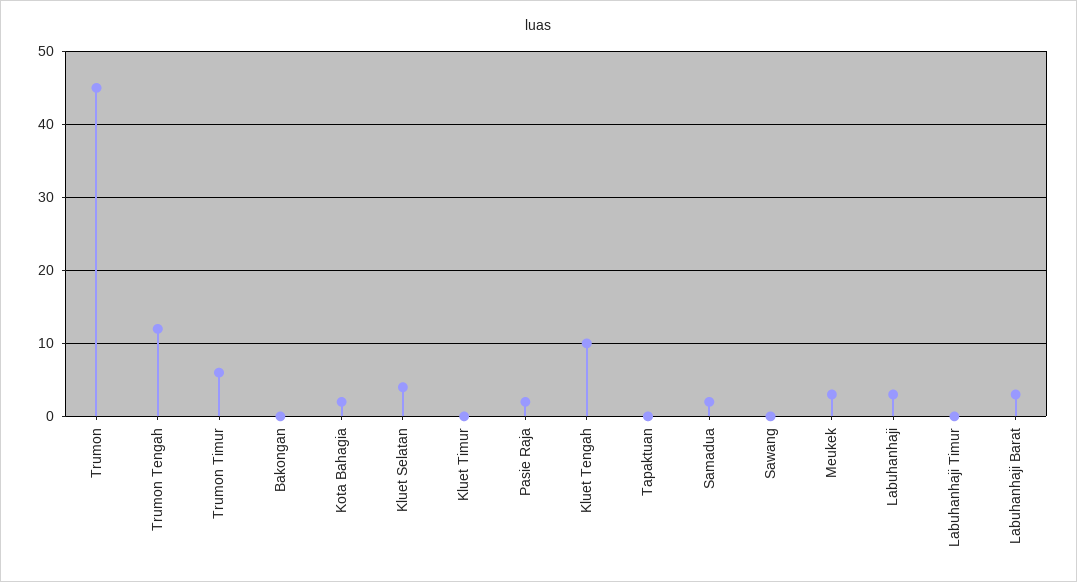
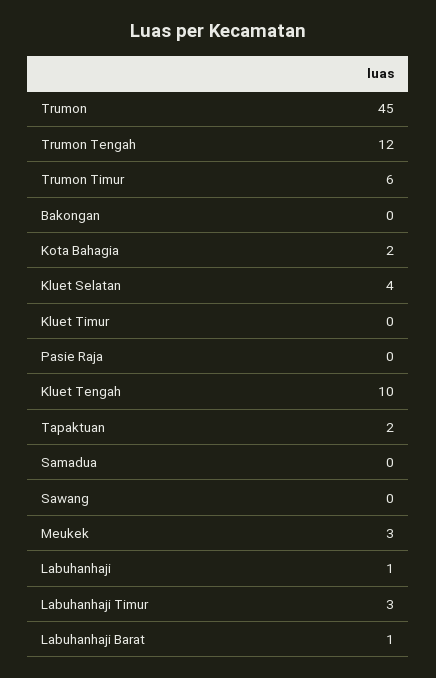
  {
    "Trumon": 45,
    "Trumon Tengah": 12,
    "Trumon Timur": 6,
    "Bakongan": 0,
    "Kota Bahagia": 2,
    "Kluet Selatan": 4,
    "Kluet Timur": 0,
-   "Pasie Raja": 2,
+   "Pasie Raja": 0,
    "Kluet Tengah": 10,
-   "Tapaktuan": 0,
+   "Tapaktuan": 2,
-   "Samadua": 2,
+   "Samadua": 0,
    "Sawang": 0,
    "Meukek": 3,
-   "Labuhanhaji": 3,
+   "Labuhanhaji": 1,
-   "Labuhanhaji Timur": 0,
+   "Labuhanhaji Timur": 3,
-   "Labuhanhaji Barat": 3
+   "Labuhanhaji Barat": 1
  }

